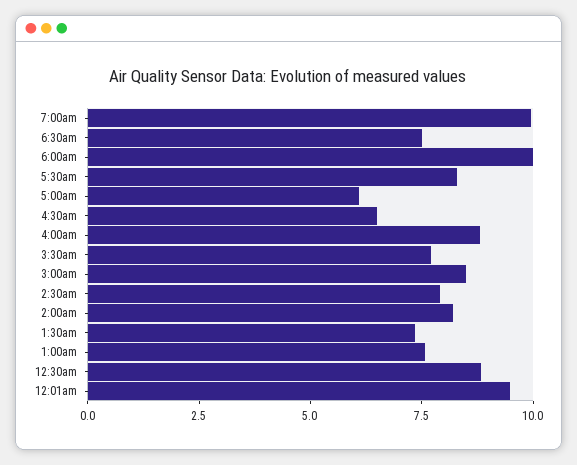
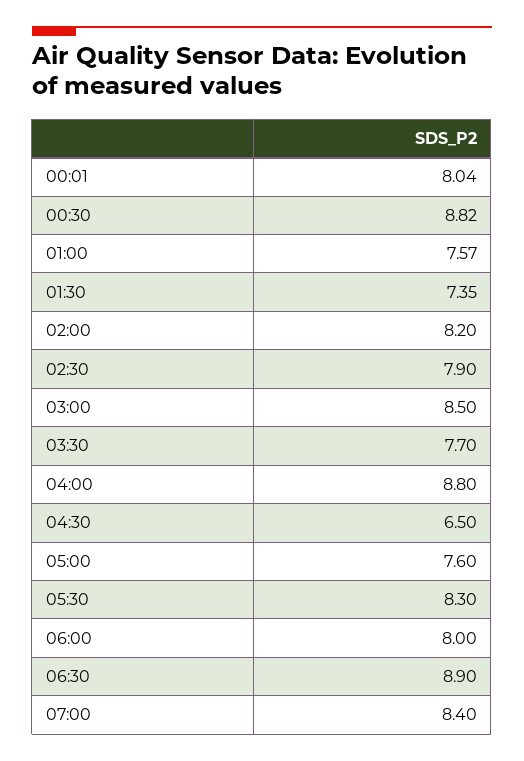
  {
-   "7:00am": 10,
+   "7:00am": 8.4,
-   "6:30am": 7.5,
+   "6:30am": 8.9,
-   "6:00am": 10,
+   "6:00am": 8,
    "5:30am": 8.3,
-   "5:00am": 6,
+   "5:00am": 7.6,
    "4:30am": 6.5,
    "4:00am": 8.8,
    "3:30am": 7.7,
    "3:00am": 8.5,
    "2:30am": 7.9,
    "2:00am": 8.2,
    "1:30am": 7.35,
    "1:00am": 7.57,
    "12:30am": 8.82,
-   "12:01am": 9.5
+   "12:01am": 8.04
  }

